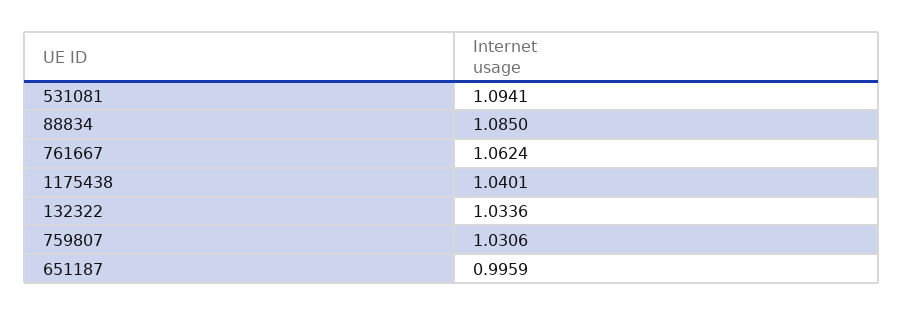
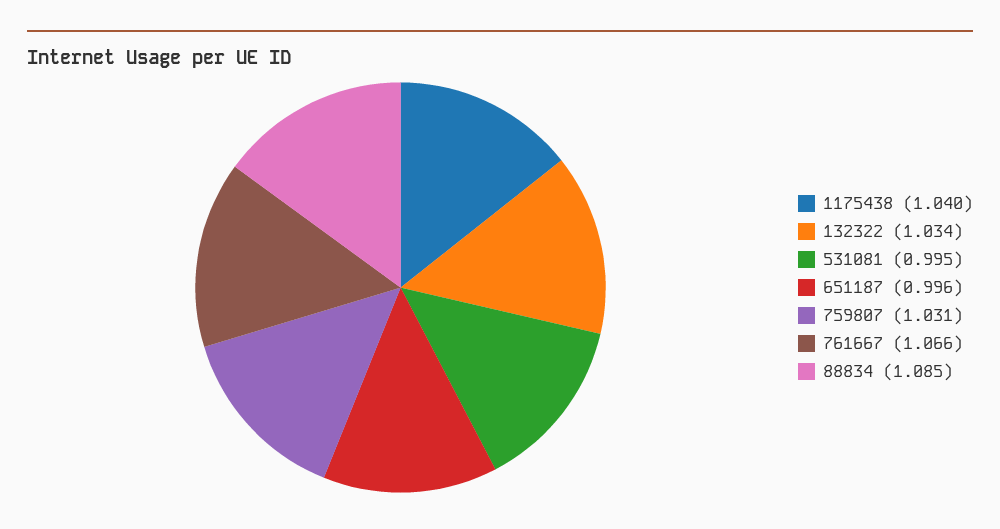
  {
-   "531081": 1.0941,
+   "531081": 0.995,
    "88834": 1.085,
-   "761667": 1.0624,
+   "761667": 1.066,
    "1175438": 1.0401,
    "132322": 1.0336,
    "759807": 1.0306,
    "651187": 0.9959
  }

